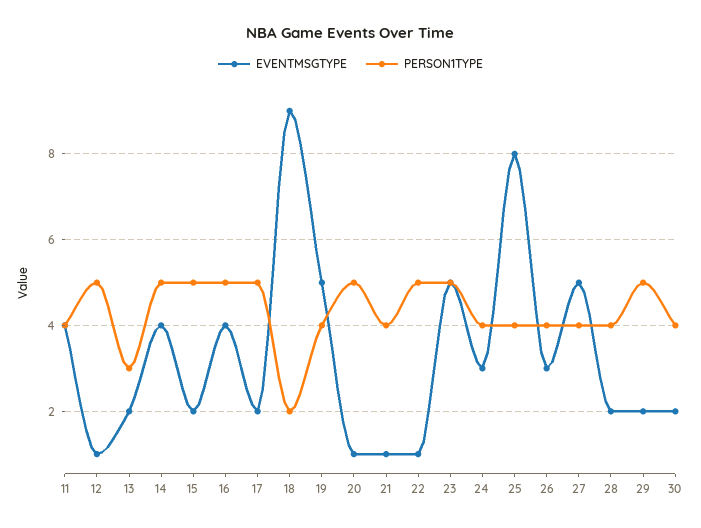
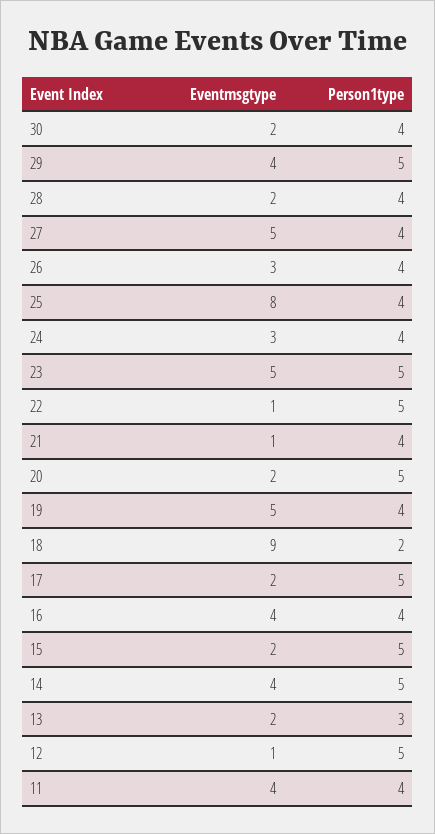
  {
    "EVENTMSGTYPE": {
      "11": 4,
      "12": 1,
      "13": 2,
      "14": 4,
      "15": 2,
      "16": 4,
      "17": 2,
      "18": 9,
      "19": 5,
-     "20": 1,
+     "20": 2,
      "21": 1,
      "22": 1,
      "23": 5,
      "24": 3,
      "25": 8,
      "26": 3,
      "27": 5,
      "28": 2,
-     "29": 2,
+     "29": 4,
      "30": 2
    },
    "PERSON1TYPE": {
      "11": 4,
      "12": 5,
      "13": 3,
      "14": 5,
      "15": 5,
-     "16": 5,
+     "16": 4,
      "17": 5,
      "18": 2,
      "19": 4,
      "20": 5,
      "21": 4,
      "22": 5,
      "23": 5,
      "24": 4,
      "25": 4,
      "26": 4,
      "27": 4,
      "28": 4,
      "29": 5,
      "30": 4
    }
  }

